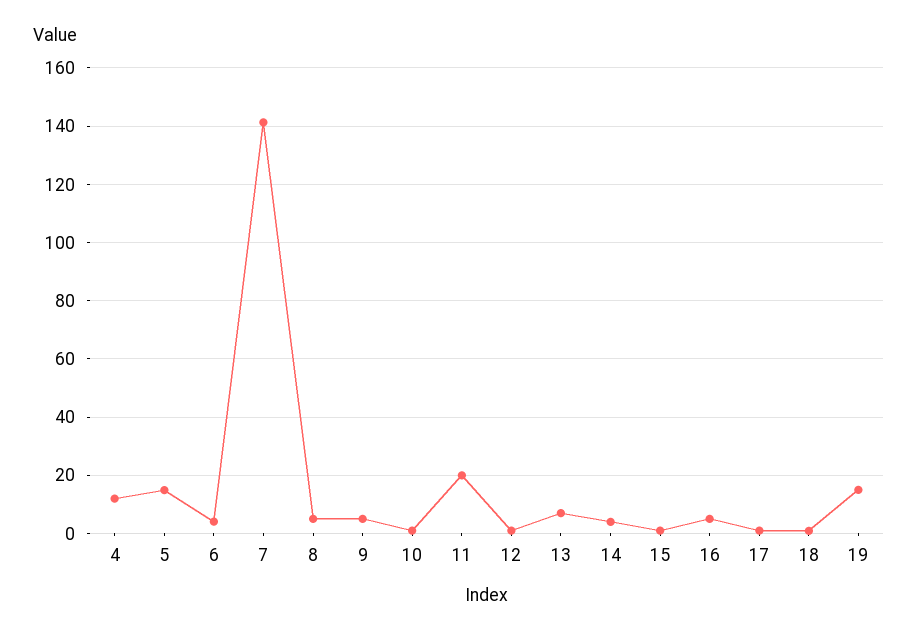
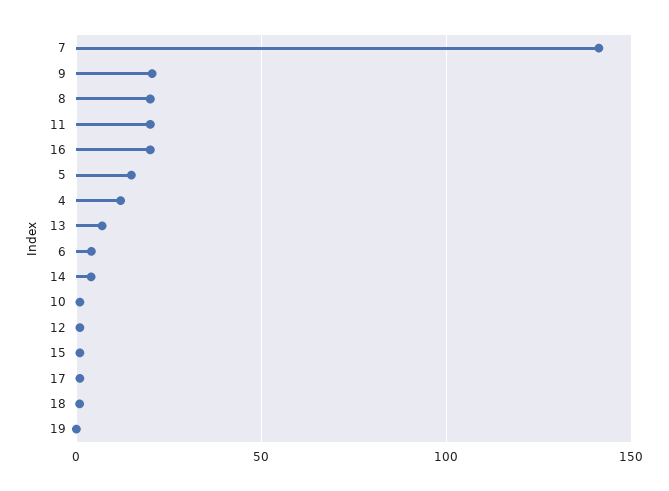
  {
    "4": 12.5,
    "5": 15,
    "6": 5,
    "7": 142.5,
-   "8": 5,
+   "8": 20,
-   "9": 5,
+   "9": 20,
    "10": 0,
    "11": 20,
    "12": 0,
    "13": 7.5,
    "14": 5,
    "15": 0,
-   "16": 5,
+   "16": 20,
    "17": 0,
    "18": 0,
-   "19": 15
+   "19": 0
  }

